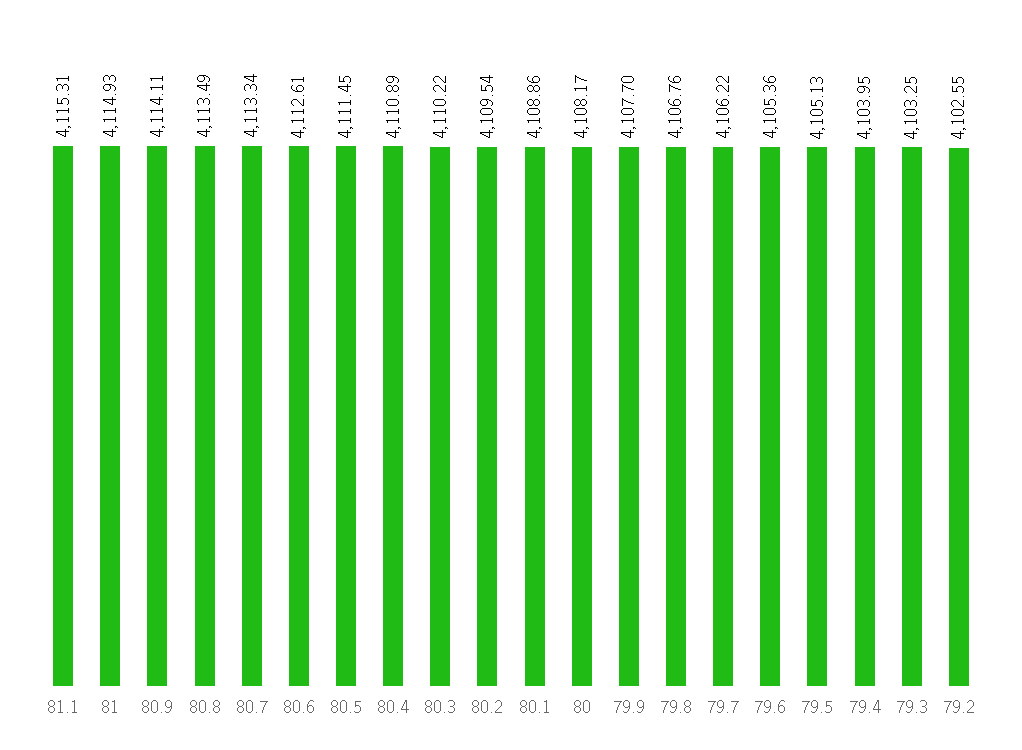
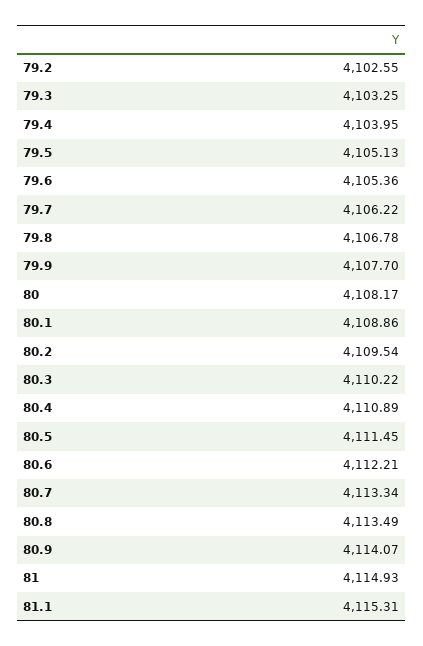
  {
    "81.1": 4115.31,
    "81": 4114.93,
-   "80.9": 4114.11,
+   "80.9": 4114.07,
    "80.8": 4113.49,
    "80.7": 4113.34,
-   "80.6": 4112.61,
+   "80.6": 4112.21,
    "80.5": 4111.45,
    "80.4": 4110.89,
    "80.3": 4110.22,
    "80.2": 4109.54,
    "80.1": 4108.86,
    "80": 4108.17,
    "79.9": 4107.7,
-   "79.8": 4106.76,
+   "79.8": 4106.78,
    "79.7": 4106.22,
    "79.6": 4105.36,
    "79.5": 4105.13,
    "79.4": 4103.95,
    "79.3": 4103.25,
    "79.2": 4102.55
  }

